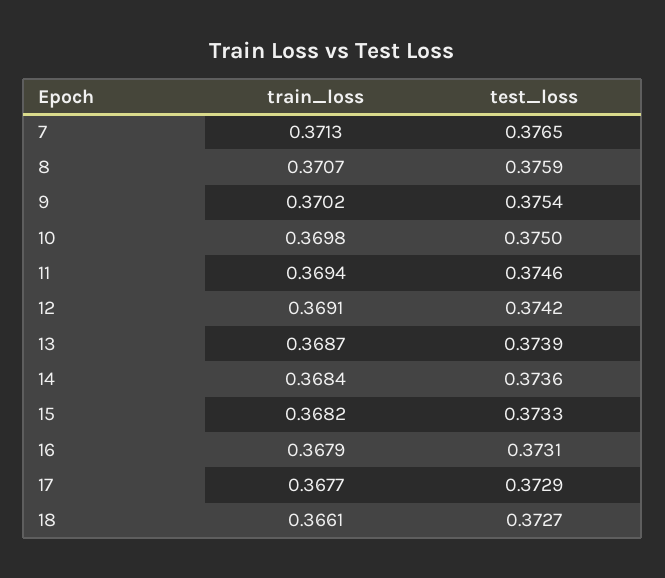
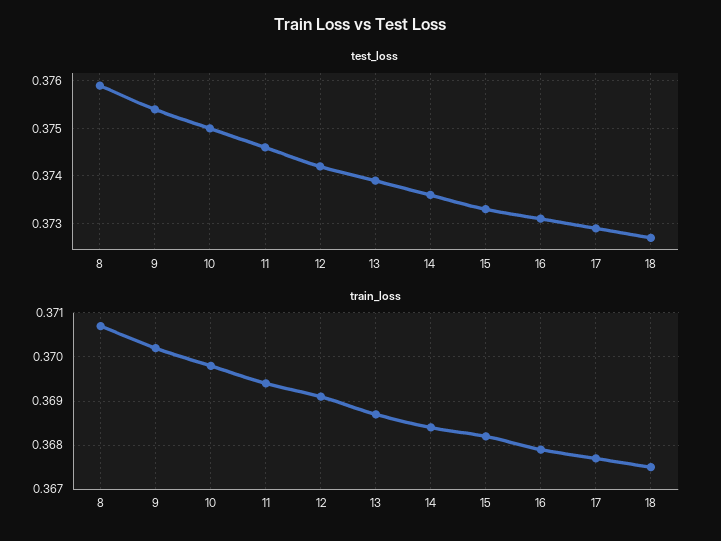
  {
    "train_loss": {
-     "7": 0.3713,
      "8": 0.3707,
      "9": 0.3702,
      "10": 0.3698,
      "11": 0.3694,
      "12": 0.3691,
      "13": 0.3687,
      "14": 0.3684,
      "15": 0.3682,
      "16": 0.3679,
      "17": 0.3677,
-     "18": 0.3661
+     "18": 0.3675
    },
    "test_loss": {
-     "7": 0.3765,
      "8": 0.3759,
      "9": 0.3754,
      "10": 0.375,
      "11": 0.3746,
      "12": 0.3742,
      "13": 0.3739,
      "14": 0.3736,
      "15": 0.3733,
      "16": 0.3731,
      "17": 0.3729,
      "18": 0.3727
    }
  }

